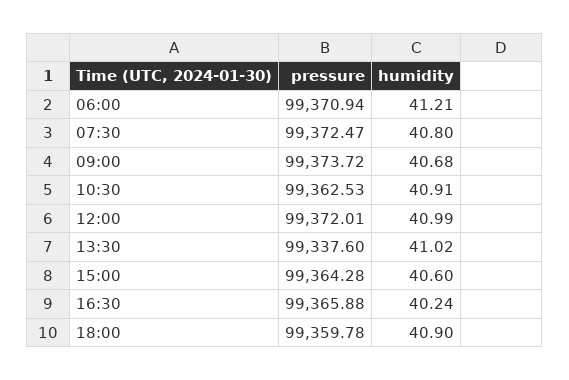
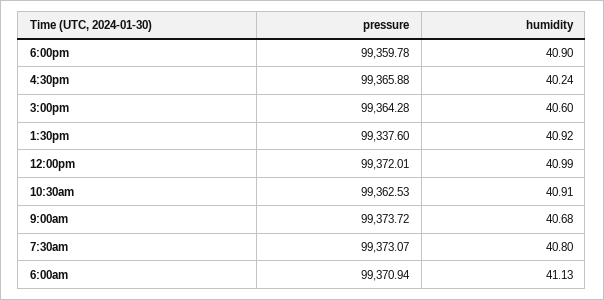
  {
    "pressure": {
      "06:00": 99370.94,
-     "07:30": 99372.47,
+     "07:30": 99373.07,
      "09:00": 99373.72,
      "10:30": 99362.53,
      "12:00": 99372.01,
      "13:30": 99337.6,
      "15:00": 99364.28,
      "16:30": 99365.88,
      "18:00": 99359.78
    },
    "humidity": {
-     "06:00": 41.21,
+     "06:00": 41.13,
      "07:30": 40.8,
      "09:00": 40.68,
      "10:30": 40.91,
      "12:00": 40.99,
-     "13:30": 41.02,
+     "13:30": 40.92,
      "15:00": 40.6,
      "16:30": 40.24,
      "18:00": 40.9
    }
  }

